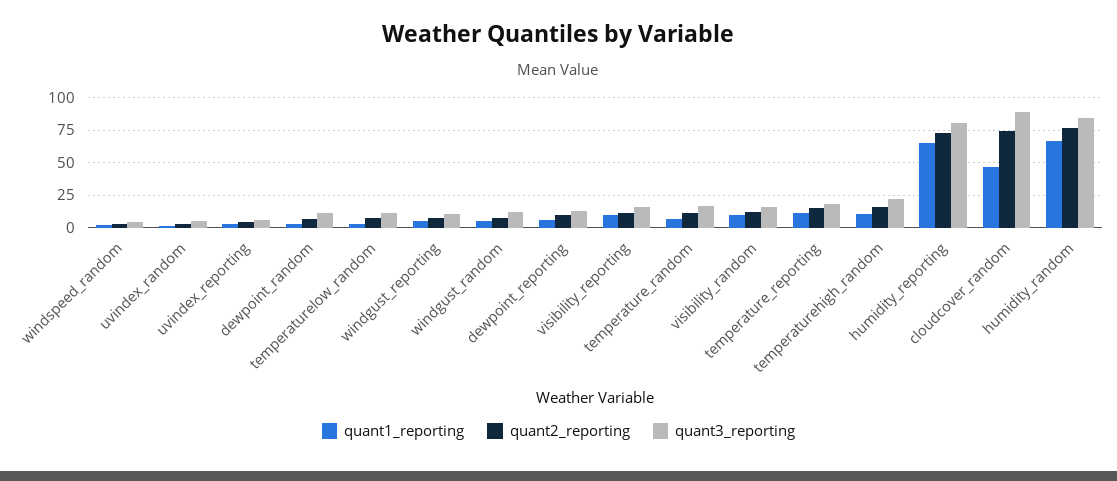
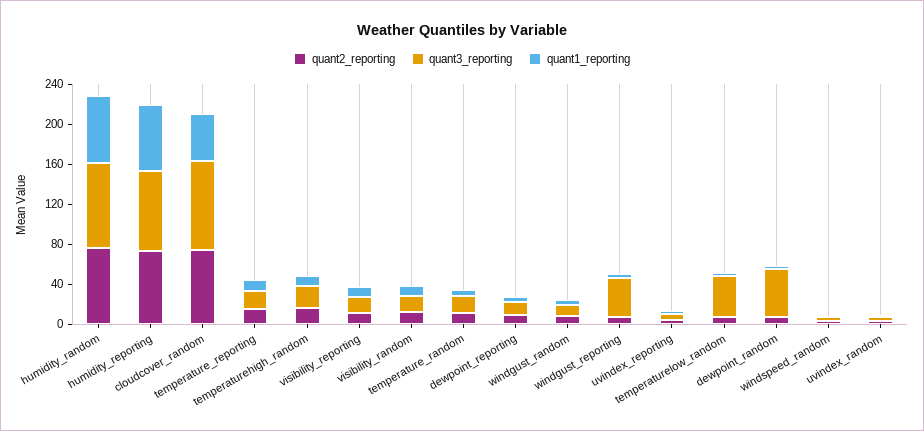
  {
    "quant1_reporting": {
      "windspeed_random": 0,
      "uvindex_random": 0,
      "uvindex_reporting": 5,
      "dewpoint_random": 0,
      "temperaturelow_random": 5,
      "windgust_reporting": 5,
      "windgust_random": 5,
      "dewpoint_reporting": 5,
      "visibility_reporting": 10,
      "temperature_random": 5,
      "visibility_random": 10,
      "temperature_reporting": 10,
      "temperaturehigh_random": 10,
      "humidity_reporting": 65,
      "cloudcover_random": 45,
      "humidity_random": 65
    },
    "quant2_reporting": {
      "windspeed_random": 5,
      "uvindex_random": 5,
      "uvindex_reporting": 5,
      "dewpoint_random": 5,
      "temperaturelow_random": 5,
      "windgust_reporting": 5,
      "windgust_random": 10,
      "dewpoint_reporting": 10,
      "visibility_reporting": 10,
      "temperature_random": 10,
      "visibility_random": 10,
      "temperature_reporting": 15,
      "temperaturehigh_random": 15,
      "humidity_reporting": 75,
      "cloudcover_random": 75,
      "humidity_random": 75
    },
    "quant3_reporting": {
      "windspeed_random": 5,
      "uvindex_random": 5,
      "uvindex_reporting": 5,
-     "dewpoint_random": 10,
+     "dewpoint_random": 50,
-     "temperaturelow_random": 10,
+     "temperaturelow_random": 40,
-     "windgust_reporting": 10,
+     "windgust_reporting": 40,
      "windgust_random": 10,
      "dewpoint_reporting": 15,
      "visibility_reporting": 15,
      "temperature_random": 15,
      "visibility_random": 15,
      "temperature_reporting": 20,
      "temperaturehigh_random": 20,
      "humidity_reporting": 80,
      "cloudcover_random": 90,
      "humidity_random": 85
    }
  }

